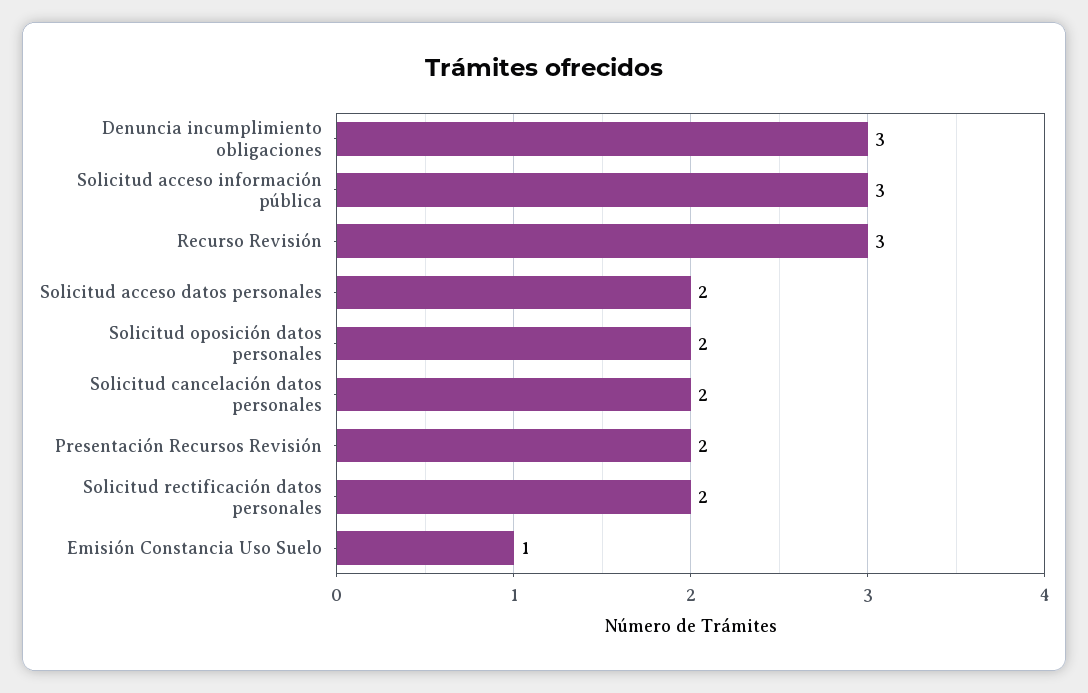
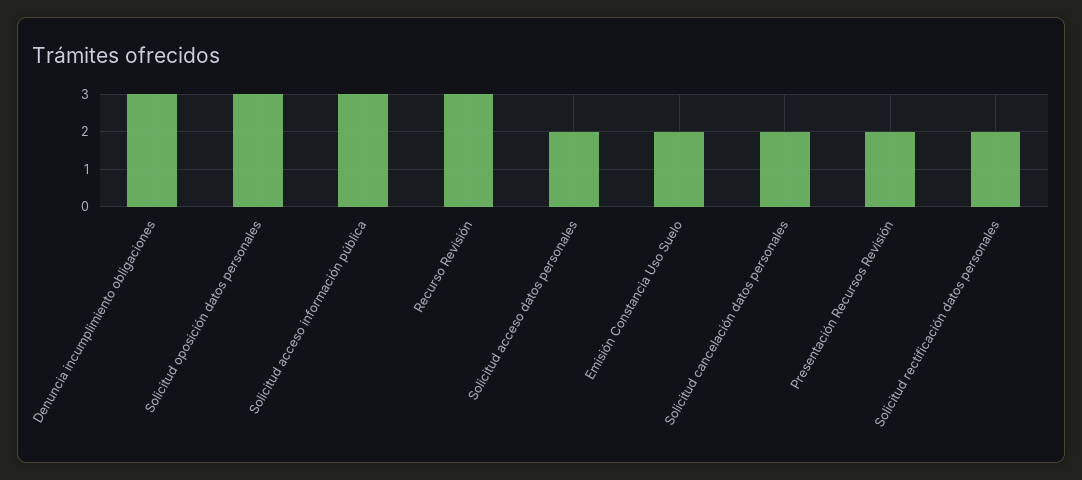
  {
    "Denuncia incumplimiento obligaciones": 3,
    "Solicitud acceso información pública": 3,
    "Recurso Revisión": 3,
    "Solicitud acceso datos personales": 2,
-   "Solicitud oposición datos personales": 2,
+   "Solicitud oposición datos personales": 3,
    "Solicitud cancelación datos personales": 2,
    "Presentación Recursos Revisión": 2,
    "Solicitud rectificación datos personales": 2,
-   "Emisión Constancia Uso Suelo": 1
+   "Emisión Constancia Uso Suelo": 2
  }

